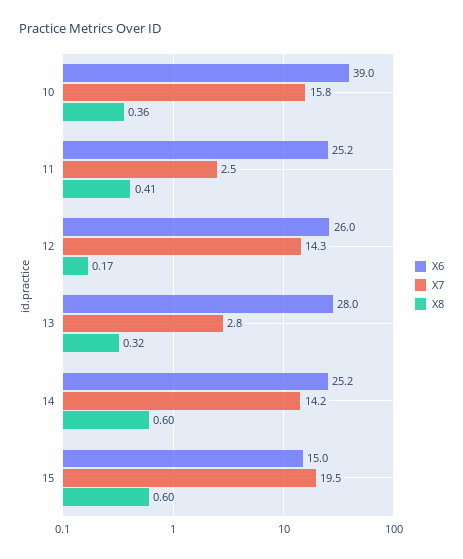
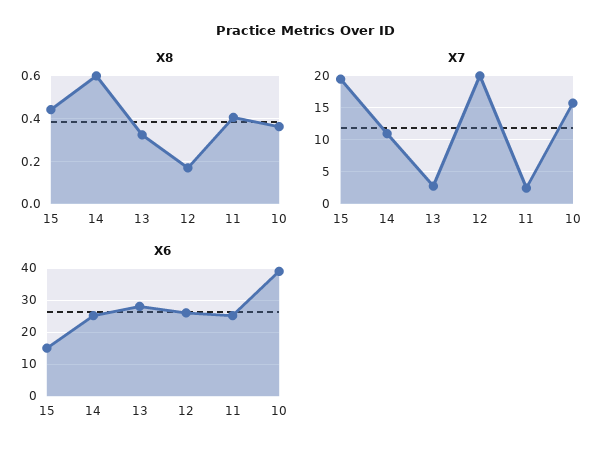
  {
    "X6": {
      "10": 39,
      "11": 25.2,
      "12": 26,
      "13": 28,
      "14": 25.2,
      "15": 15
    },
    "X7": {
      "10": 15.8,
      "11": 2.5,
-     "12": 14.3,
+     "12": 20,
      "13": 2.8,
-     "14": 14.2,
+     "14": 11,
      "15": 19.5
    },
    "X8": {
      "10": 0.36,
      "11": 0.41,
      "12": 0.17,
      "13": 0.32,
      "14": 0.6,
-     "15": 0.6
+     "15": 0.45
    }
  }

